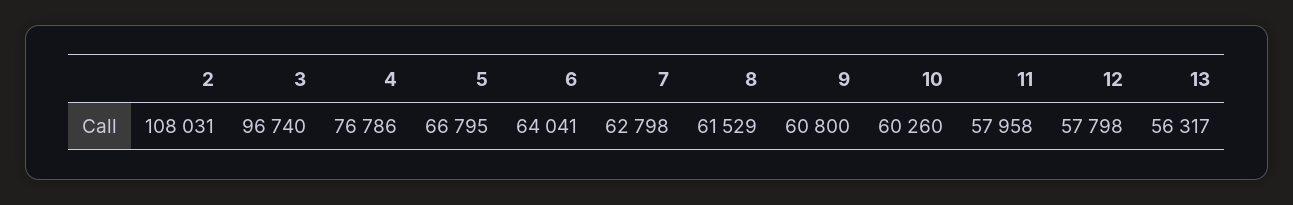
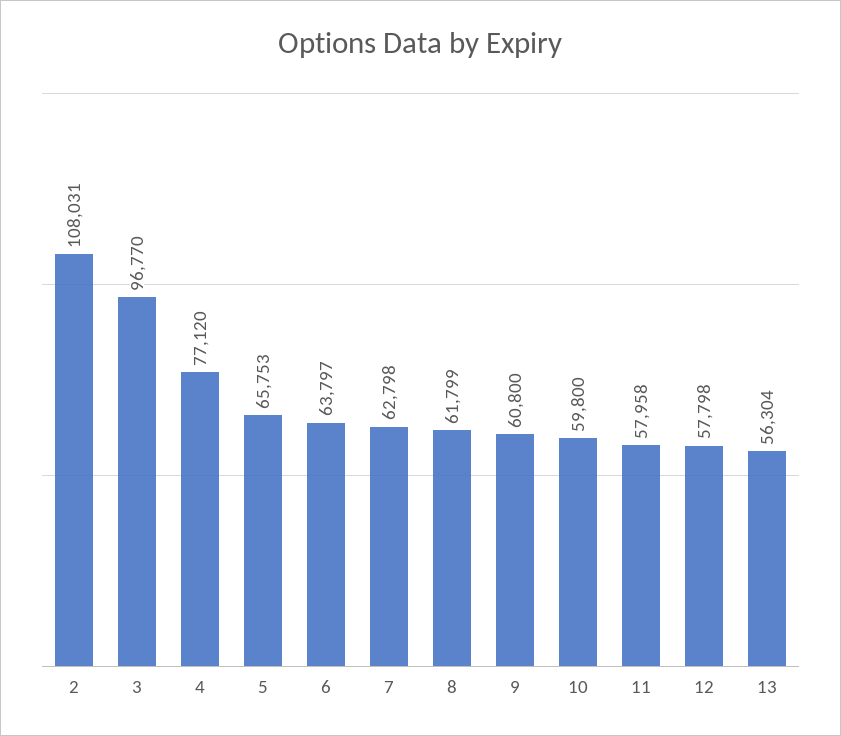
  {
    "2": 108031,
-   "3": 96740,
+   "3": 96770,
-   "4": 76786,
+   "4": 77120,
-   "5": 66795,
+   "5": 65753,
-   "6": 64041,
+   "6": 63797,
    "7": 62798,
-   "8": 61529,
+   "8": 61799,
    "9": 60800,
-   "10": 60260,
+   "10": 59800,
    "11": 57958,
    "12": 57798,
-   "13": 56317
+   "13": 56304
  }

